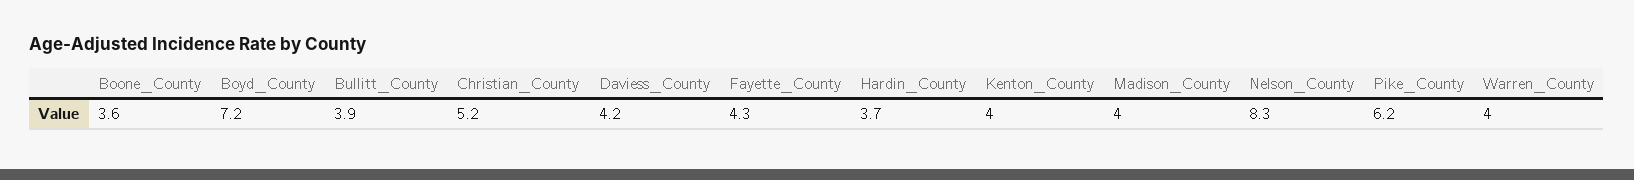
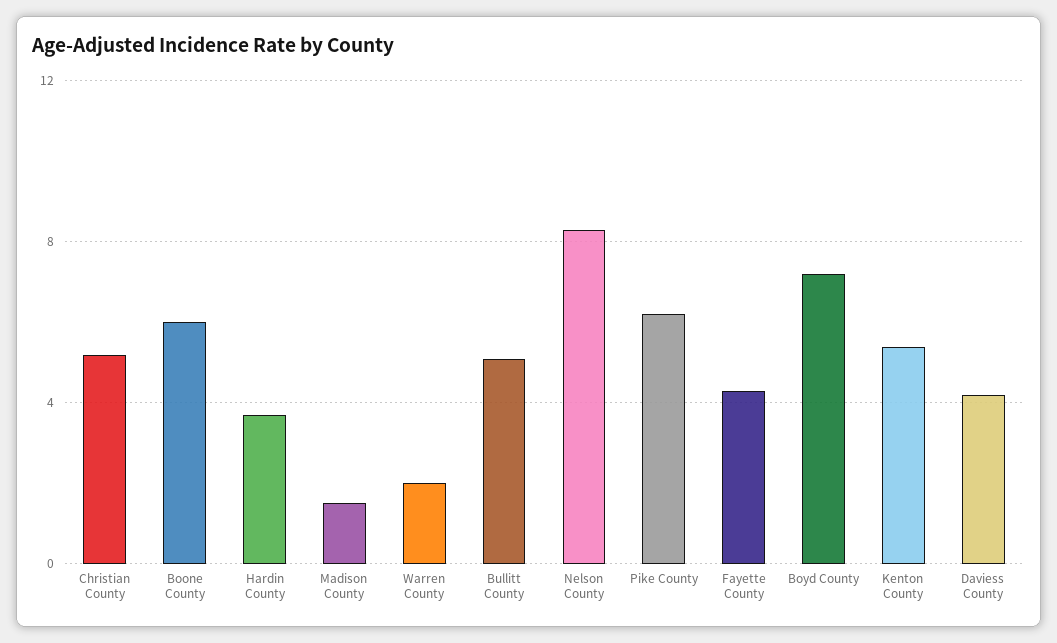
  {
-   "Boone_County": 3.6,
+   "Boone_County": 6,
    "Boyd_County": 7.2,
-   "Bullitt_County": 3.9,
+   "Bullitt_County": 5,
    "Christian_County": 5.2,
    "Daviess_County": 4.2,
    "Fayette_County": 4.3,
    "Hardin_County": 3.7,
-   "Kenton_County": 4,
+   "Kenton_County": 5.5,
-   "Madison_County": 4,
+   "Madison_County": 1.5,
    "Nelson_County": 8.3,
    "Pike_County": 6.2,
-   "Warren_County": 4
+   "Warren_County": 2
  }

